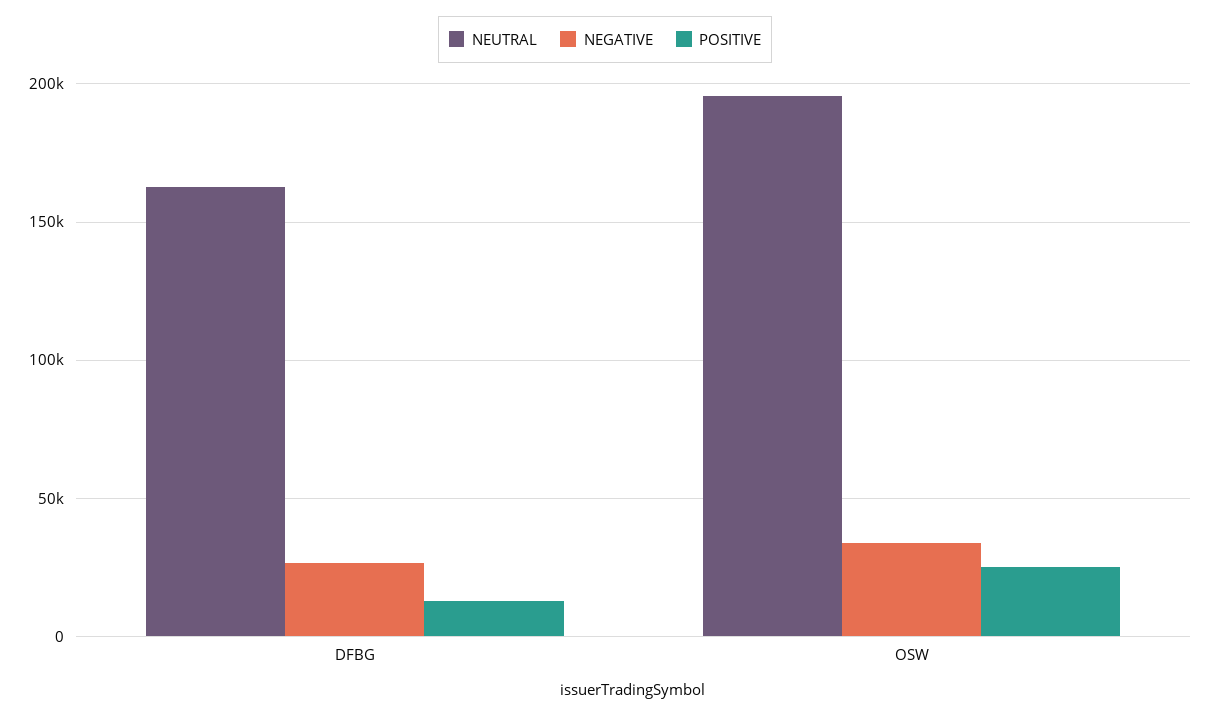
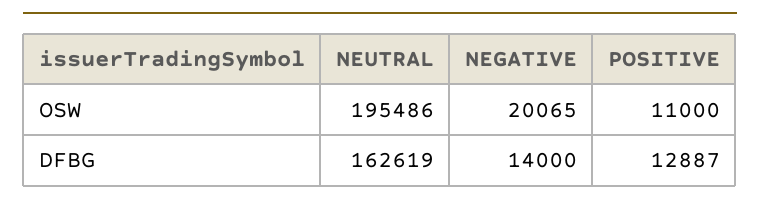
  {
    "NEUTRAL": {
      "DFBG": 162619,
      "OSW": 195486
    },
    "NEGATIVE": {
-     "DFBG": 25000,
+     "DFBG": 14000,
-     "OSW": 35000
+     "OSW": 20065
    },
    "POSITIVE": {
      "DFBG": 12887,
-     "OSW": 25000
+     "OSW": 11000
    }
  }

